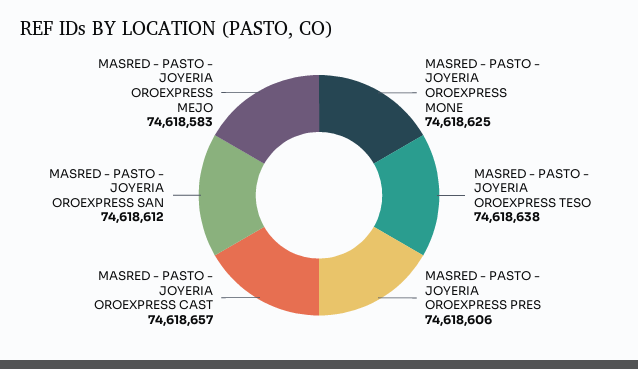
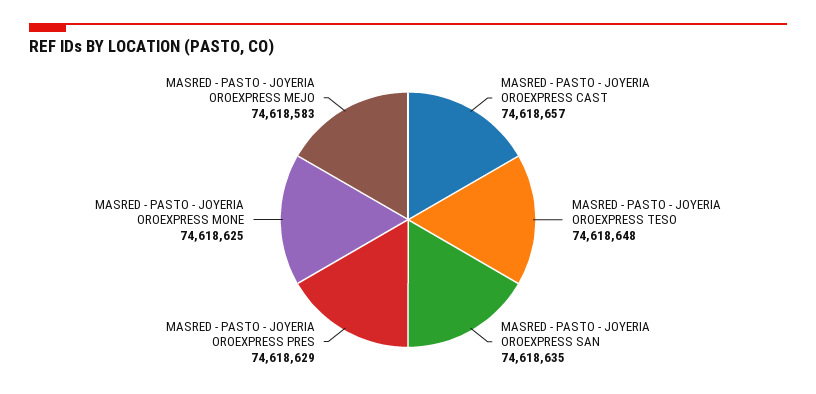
  {
    "MASRED - PASTO - JOYERIA OROEXPRESS MONE": 74618625,
-   "MASRED - PASTO - JOYERIA OROEXPRESS TESO": 74618638,
+   "MASRED - PASTO - JOYERIA OROEXPRESS TESO": 74618648,
-   "MASRED - PASTO - JOYERIA OROEXPRESS PRES": 74618606,
+   "MASRED - PASTO - JOYERIA OROEXPRESS PRES": 74618629,
    "MASRED - PASTO - JOYERIA OROEXPRESS CAST": 74618657,
-   "MASRED - PASTO - JOYERIA OROEXPRESS SAN": 74618612,
+   "MASRED - PASTO - JOYERIA OROEXPRESS SAN": 74618635,
    "MASRED - PASTO - JOYERIA OROEXPRESS MEJO": 74618583
  }

